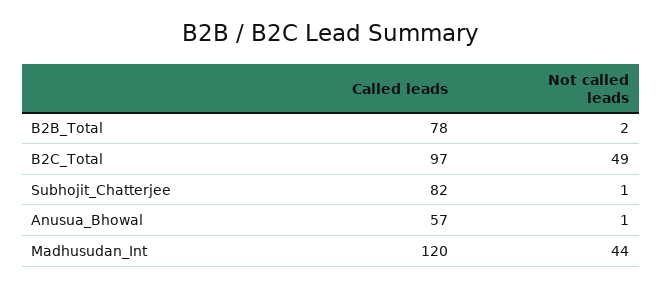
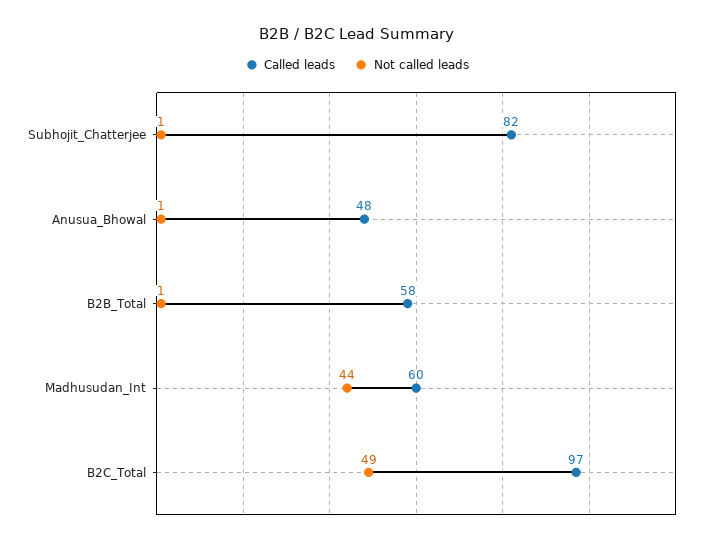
  {
    "Called leads": {
-     "B2B_Total": 78,
+     "B2B_Total": 58,
      "B2C_Total": 97,
      "Subhojit_Chatterjee": 82,
-     "Anusua_Bhowal": 57,
+     "Anusua_Bhowal": 48,
-     "Madhusudan_Int": 120
+     "Madhusudan_Int": 60
    },
    "Not called leads": {
-     "B2B_Total": 2,
+     "B2B_Total": 1,
      "B2C_Total": 49,
      "Subhojit_Chatterjee": 1,
      "Anusua_Bhowal": 1,
      "Madhusudan_Int": 44
    }
  }

